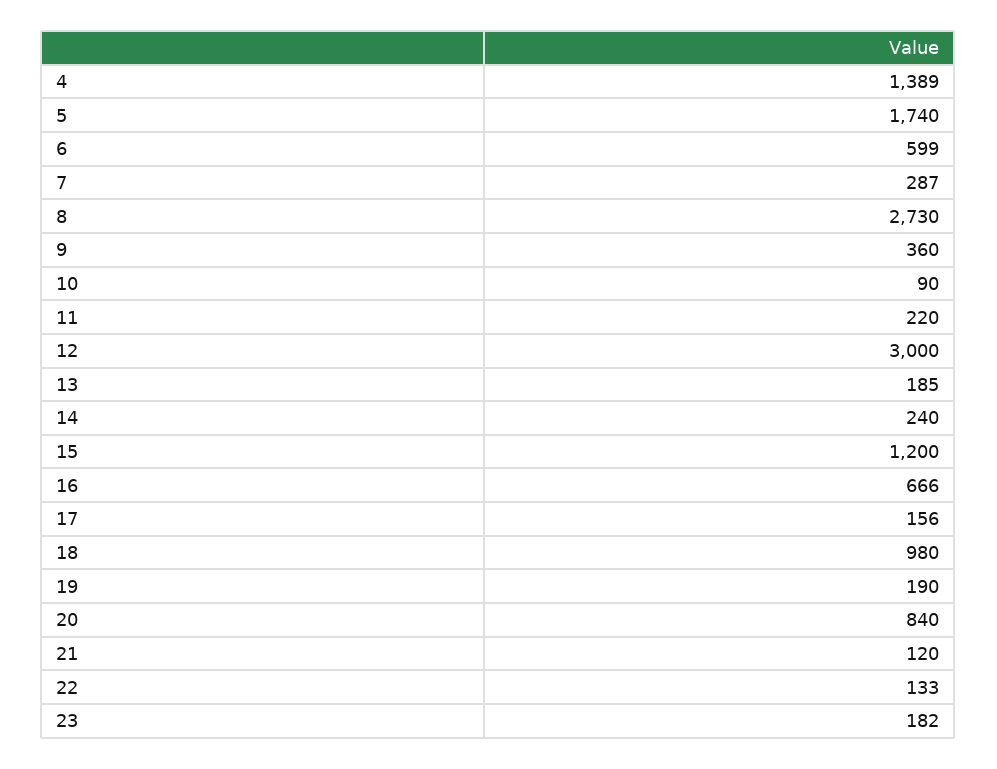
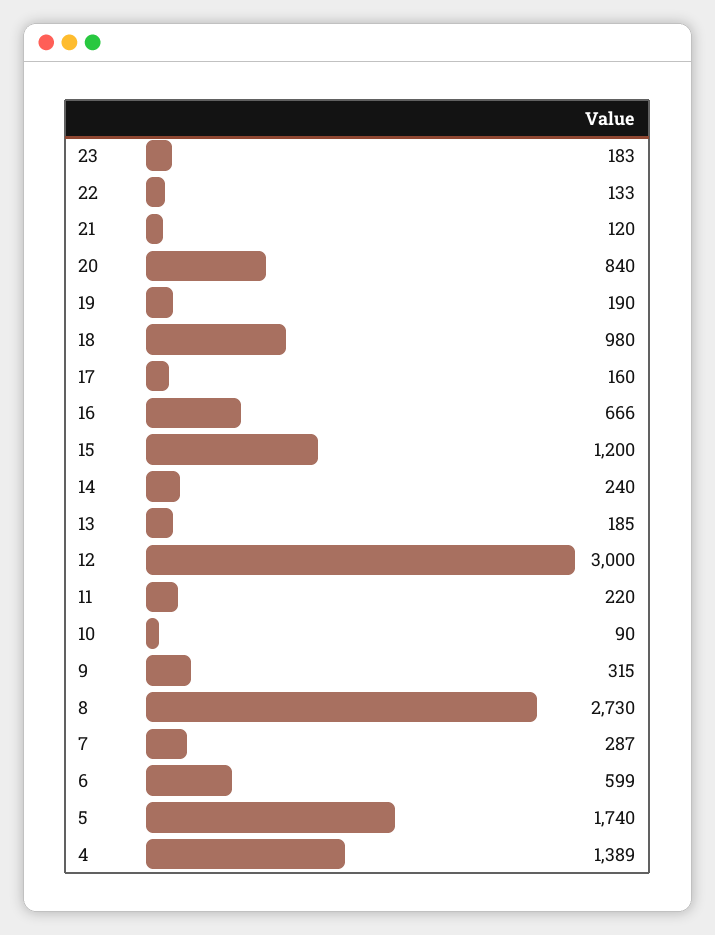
  {
    "4": 1389,
    "5": 1740,
    "6": 599,
    "7": 287,
    "8": 2730,
-   "9": 360,
+   "9": 315,
    "10": 90,
    "11": 220,
    "12": 3000,
    "13": 185,
    "14": 240,
    "15": 1200,
    "16": 666,
-   "17": 156,
+   "17": 160,
    "18": 980,
    "19": 190,
    "20": 840,
    "21": 120,
    "22": 133,
-   "23": 182
+   "23": 183
  }

